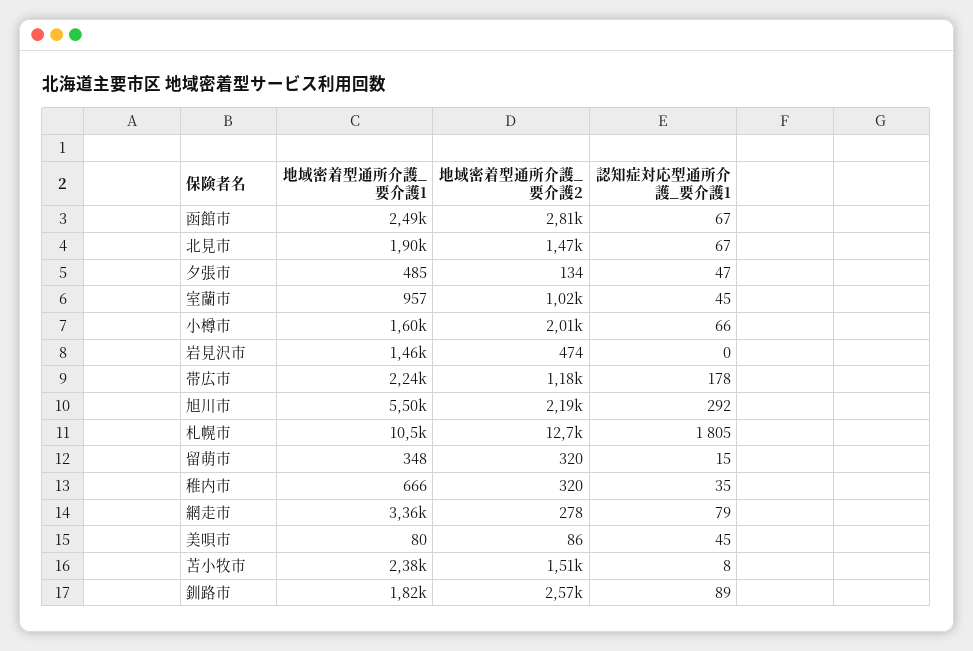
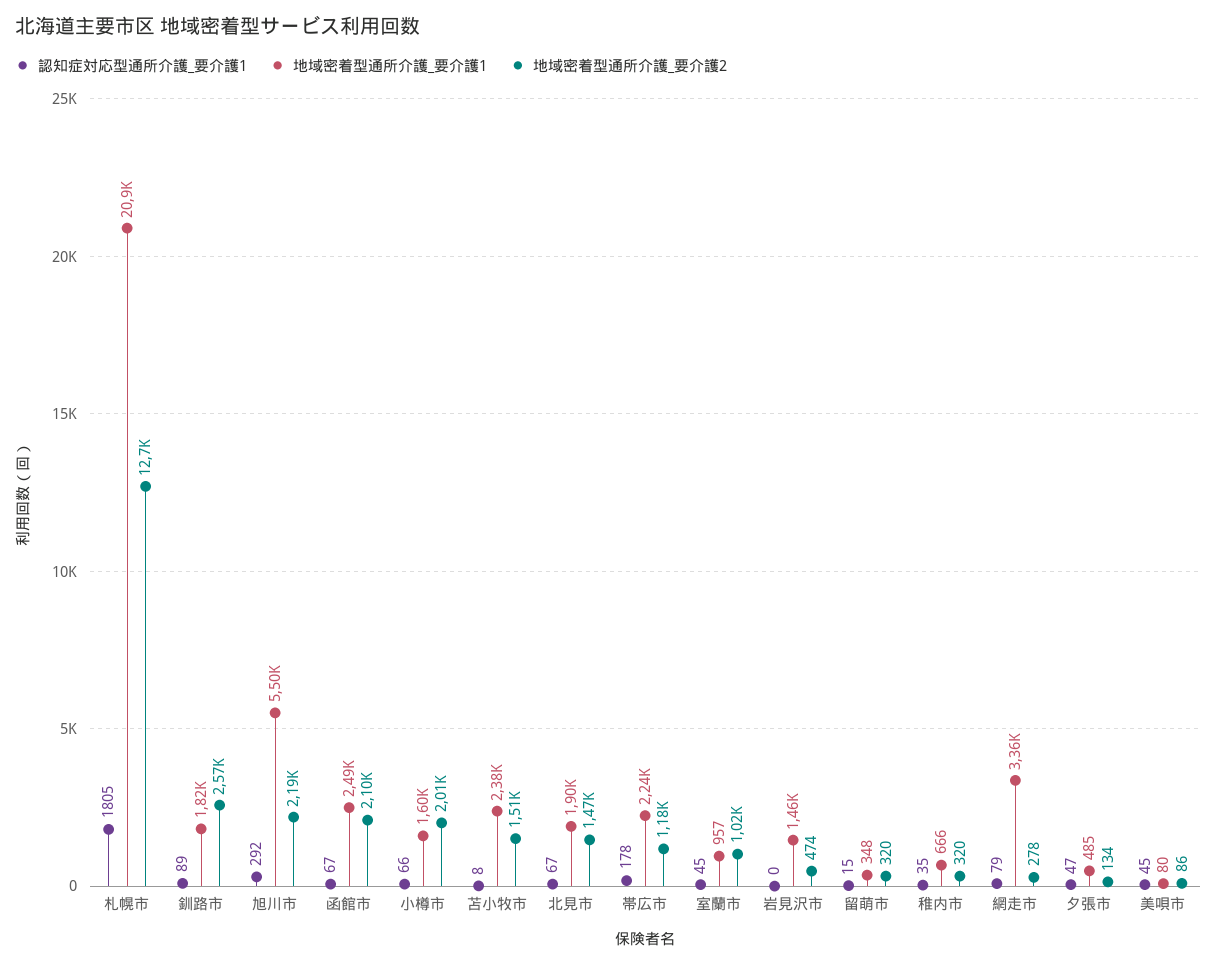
  {
    "地域密着型通所介護_要介護1": {
      "函館市": 2490,
      "北見市": 1900,
      "夕張市": 485,
      "室蘭市": 957,
      "小樽市": 1600,
      "岩見沢市": 1460,
      "帯広市": 2240,
      "旭川市": 5500,
-     "札幌市": 10500,
+     "札幌市": 20900,
      "留萌市": 348,
      "稚内市": 666,
      "網走市": 3360,
      "美唄市": 80,
      "苫小牧市": 2380,
      "釧路市": 1820
    },
    "地域密着型通所介護_要介護2": {
-     "函館市": 2810,
+     "函館市": 2100,
      "北見市": 1470,
      "夕張市": 134,
      "室蘭市": 1020,
      "小樽市": 2010,
      "岩見沢市": 474,
      "帯広市": 1180,
      "旭川市": 2190,
      "札幌市": 12700,
      "留萌市": 320,
      "稚内市": 320,
      "網走市": 278,
      "美唄市": 86,
      "苫小牧市": 1510,
      "釧路市": 2570
    },
    "認知症対応型通所介護_要介護1": {
      "函館市": 67,
      "北見市": 67,
      "夕張市": 47,
      "室蘭市": 45,
      "小樽市": 66,
      "岩見沢市": 0,
      "帯広市": 178,
      "旭川市": 292,
      "札幌市": 1805,
      "留萌市": 15,
      "稚内市": 35,
      "網走市": 79,
      "美唄市": 45,
      "苫小牧市": 8,
      "釧路市": 89
    }
  }

